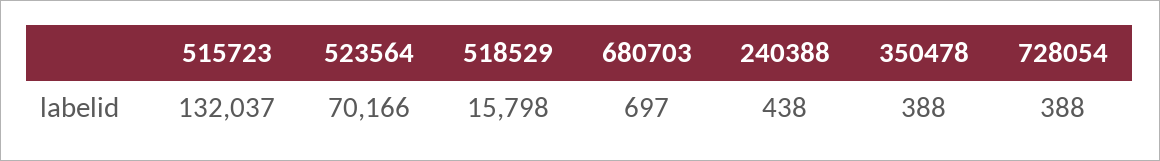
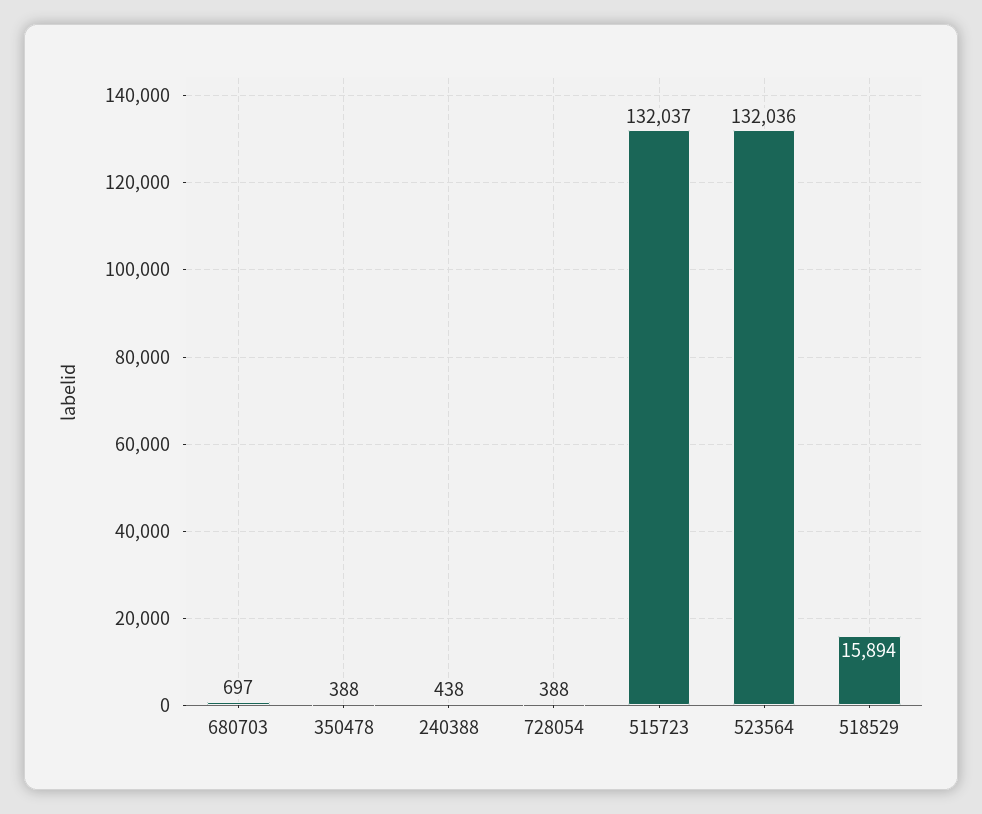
  {
    "515723": 132037,
-   "523564": 70166,
+   "523564": 132036,
-   "518529": 15798,
+   "518529": 15894,
    "680703": 697,
    "240388": 438,
    "350478": 388,
    "728054": 388
  }

